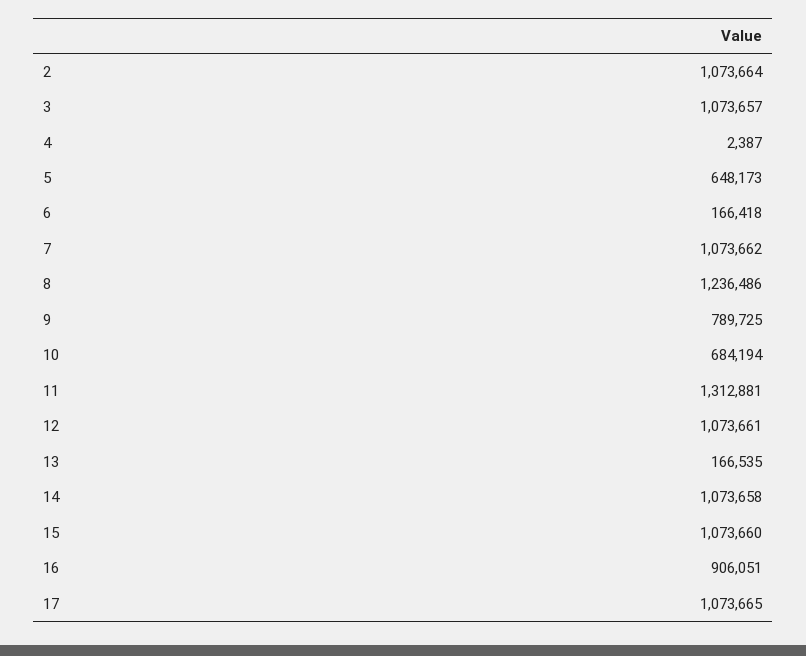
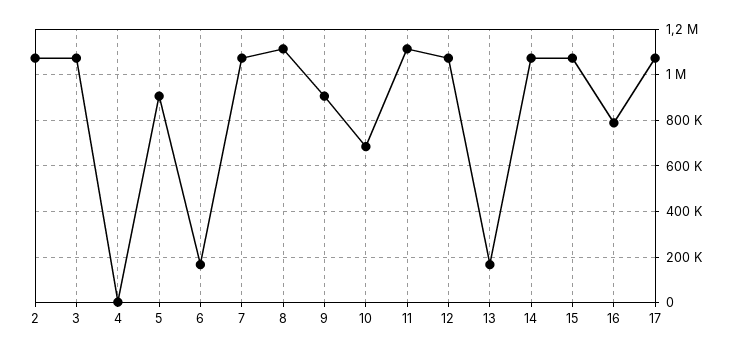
  {
    "2": 1073664,
    "3": 1073657,
    "4": 2387,
-   "5": 648173,
+   "5": 900000,
    "6": 166418,
    "7": 1073662,
-   "8": 1236486,
+   "8": 1100000,
-   "9": 789725,
+   "9": 900000,
    "10": 684194,
-   "11": 1312881,
+   "11": 1100000,
    "12": 1073661,
    "13": 166535,
    "14": 1073658,
    "15": 1073660,
-   "16": 906051,
+   "16": 800000,
    "17": 1073665
  }

